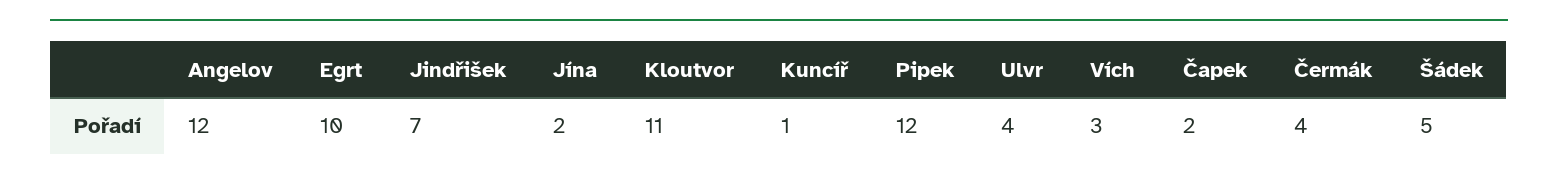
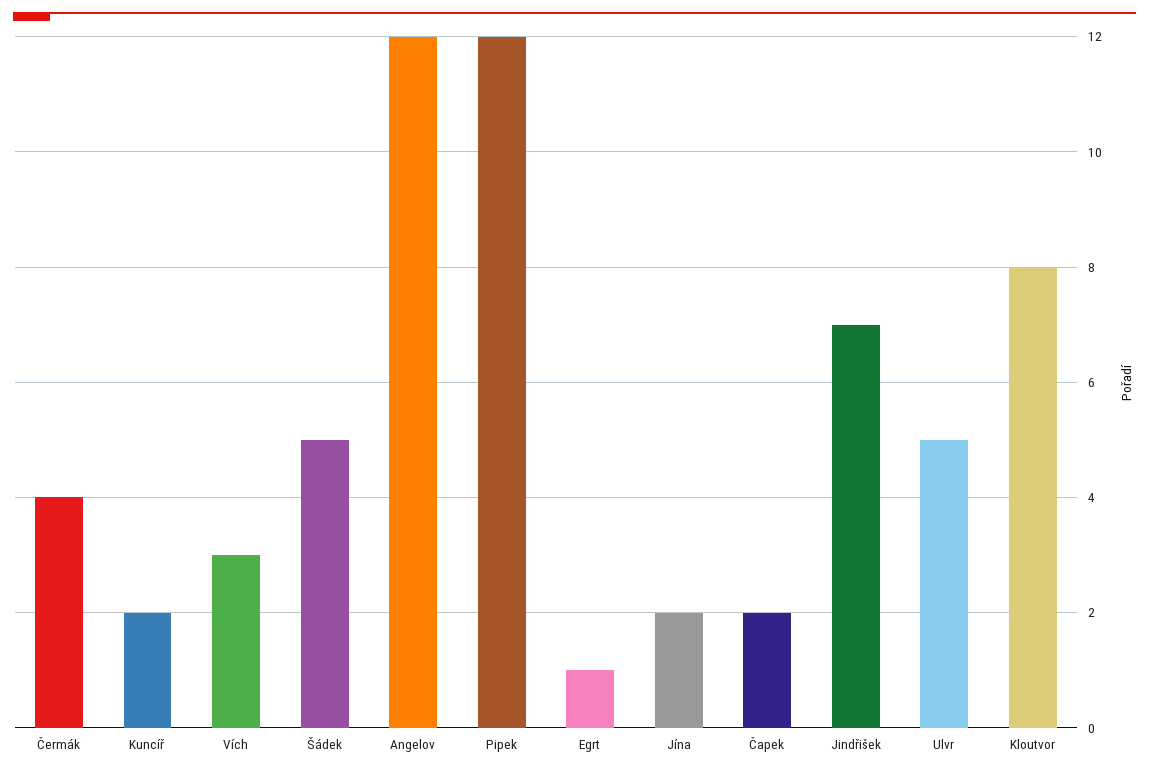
  {
    "Angelov": 12,
-   "Egrt": 10,
+   "Egrt": 1,
    "Jindřišek": 7,
    "Jína": 2,
-   "Kloutvor": 11,
+   "Kloutvor": 8,
-   "Kuncíř": 1,
+   "Kuncíř": 2,
    "Pipek": 12,
-   "Ulvr": 4,
+   "Ulvr": 5,
    "Vích": 3,
    "Čapek": 2,
    "Čermák": 4,
    "Šádek": 5
  }

